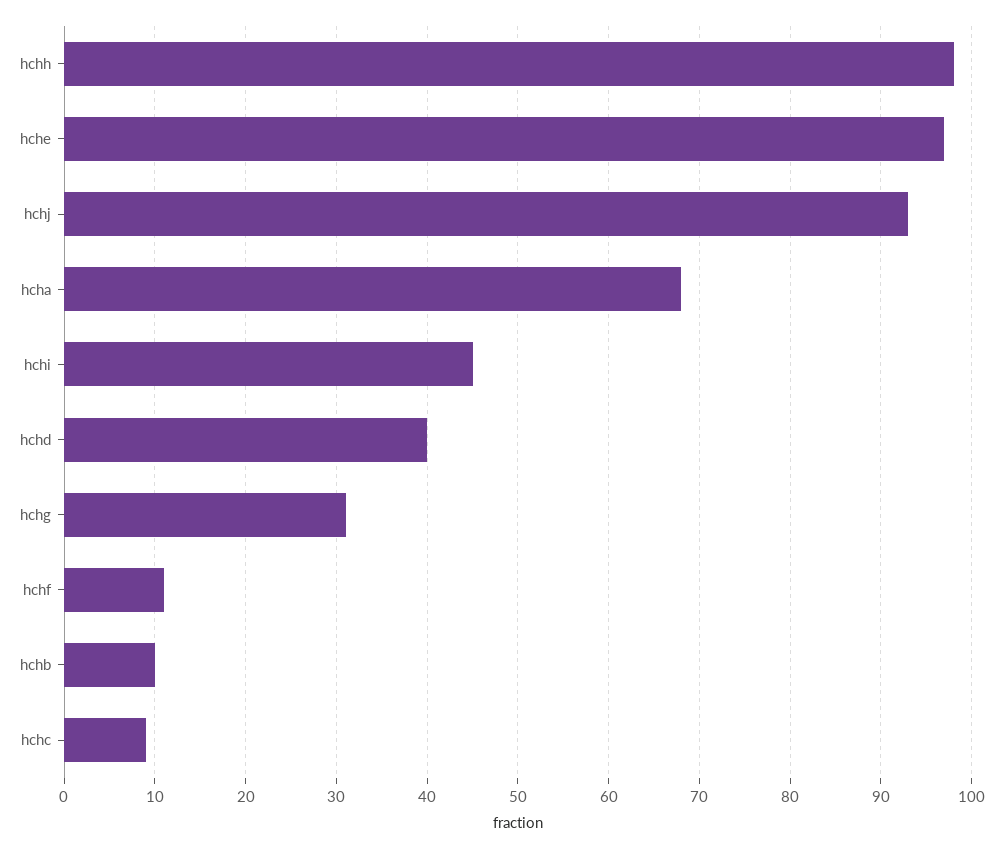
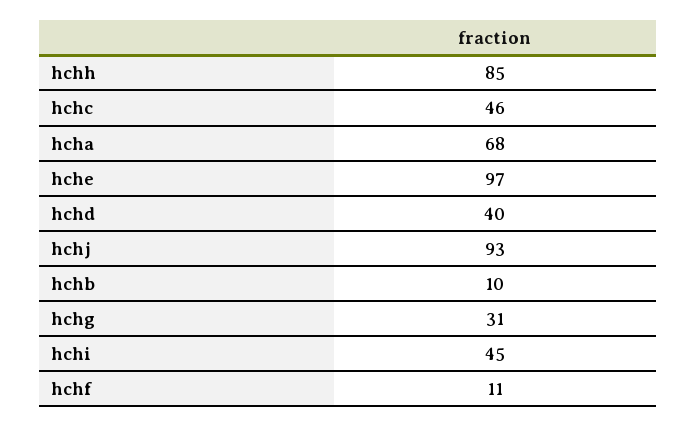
  {
-   "hchh": 98,
+   "hchh": 85,
    "hche": 97,
    "hchj": 93,
    "hcha": 68,
    "hchi": 45,
    "hchd": 40,
    "hchg": 31,
    "hchf": 11,
    "hchb": 10,
-   "hchc": 9
+   "hchc": 46
  }

